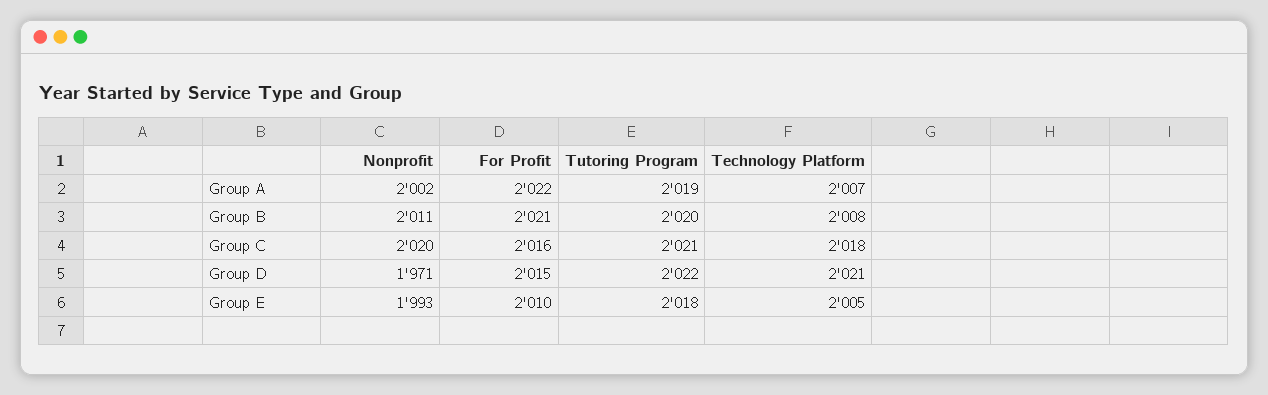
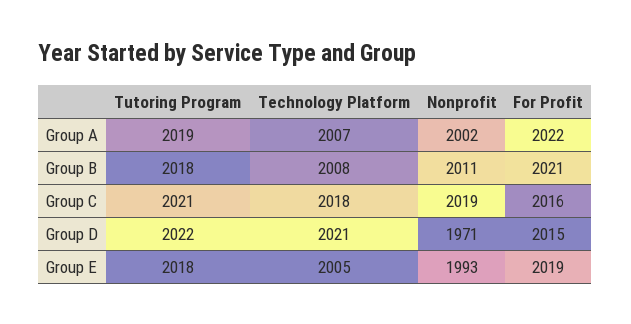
  {
    "Nonprofit": {
      "Group A": 2002,
      "Group B": 2011,
-     "Group C": 2020,
+     "Group C": 2019,
      "Group D": 1971,
      "Group E": 1993
    },
    "For Profit": {
      "Group A": 2022,
      "Group B": 2021,
      "Group C": 2016,
      "Group D": 2015,
-     "Group E": 2010
+     "Group E": 2019
    },
    "Tutoring Program": {
      "Group A": 2019,
-     "Group B": 2020,
+     "Group B": 2018,
      "Group C": 2021,
      "Group D": 2022,
      "Group E": 2018
    },
    "Technology Platform": {
      "Group A": 2007,
      "Group B": 2008,
      "Group C": 2018,
      "Group D": 2021,
      "Group E": 2005
    }
  }

